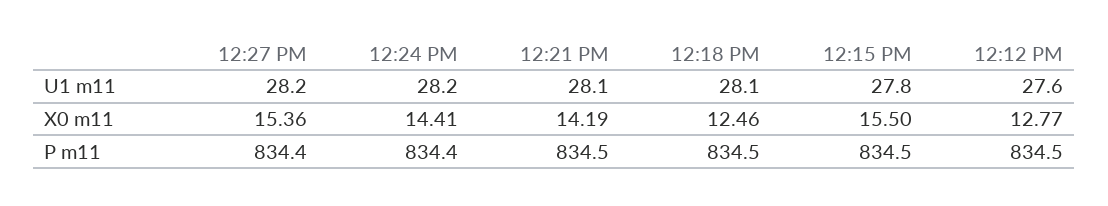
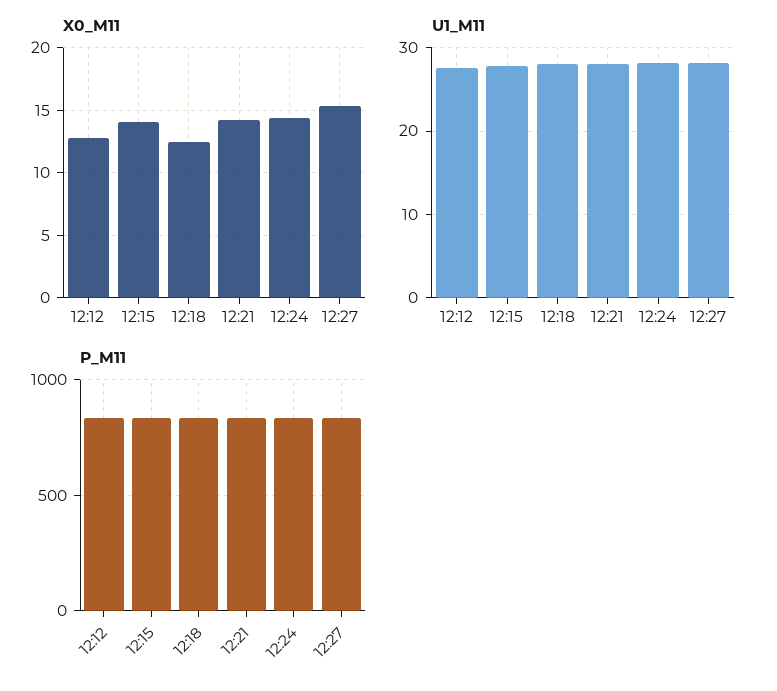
  {
    "U1 m11": {
      "12:27 PM": 28.2,
      "12:24 PM": 28.2,
      "12:21 PM": 28.1,
      "12:18 PM": 28.1,
      "12:15 PM": 27.8,
      "12:12 PM": 27.6
    },
    "X0 m11": {
      "12:27 PM": 15.36,
      "12:24 PM": 14.41,
      "12:21 PM": 14.19,
      "12:18 PM": 12.46,
-     "12:15 PM": 15.5,
+     "12:15 PM": 14,
      "12:12 PM": 12.77
    },
    "P m11": {
      "12:27 PM": 834.4,
      "12:24 PM": 834.4,
      "12:21 PM": 834.5,
      "12:18 PM": 834.5,
      "12:15 PM": 834.5,
      "12:12 PM": 834.5
    }
  }

